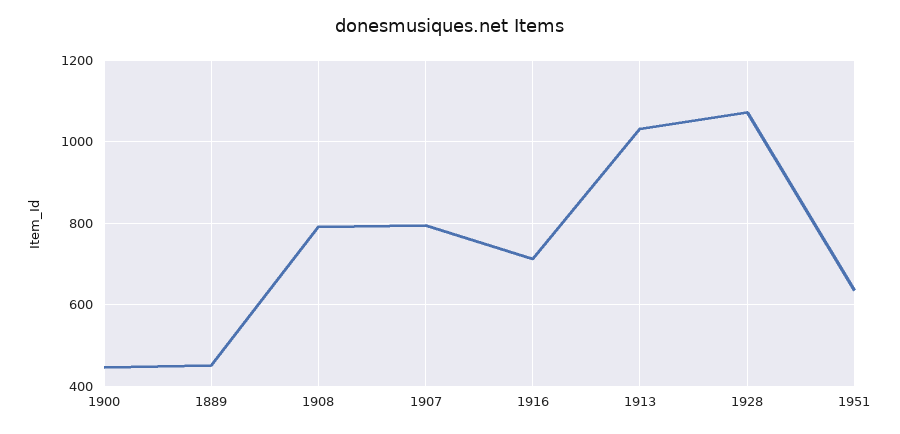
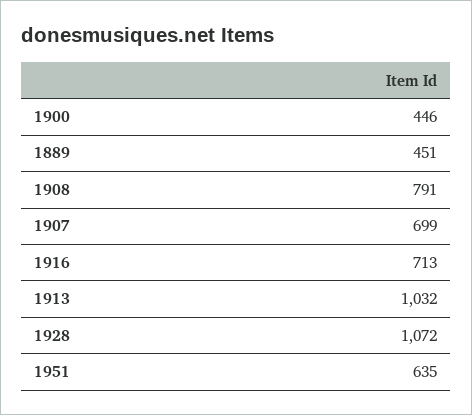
  {
    "1900": 446,
    "1889": 451,
    "1908": 791,
-   "1907": 800,
+   "1907": 699,
    "1916": 713,
    "1913": 1032,
    "1928": 1072,
    "1951": 635
  }

